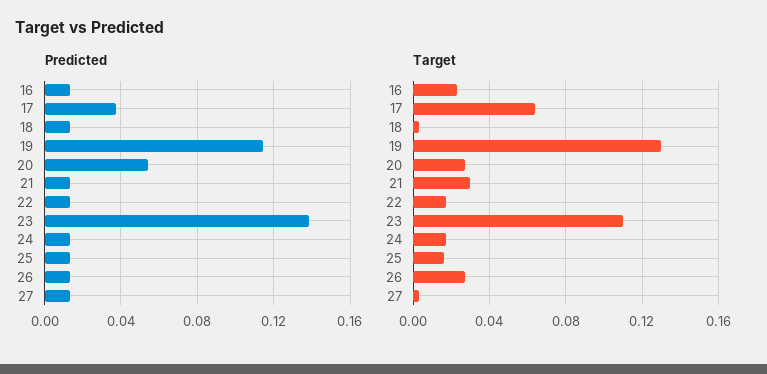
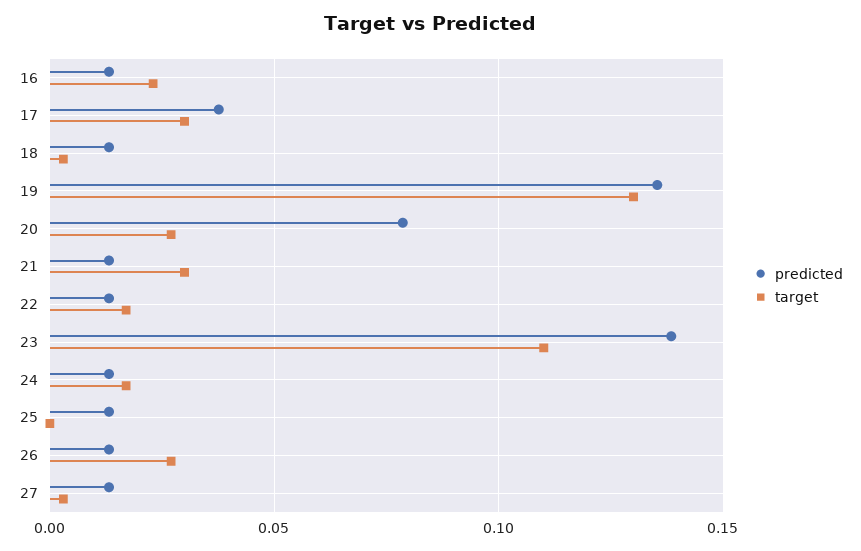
  {
    "Predicted": {
      "16": 0.015,
      "17": 0.04,
      "18": 0.015,
-     "19": 0.115,
+     "19": 0.135,
-     "20": 0.055,
+     "20": 0.08,
      "21": 0.015,
      "22": 0.015,
      "23": 0.14,
      "24": 0.015,
      "25": 0.015,
      "26": 0.015,
      "27": 0.015
    },
    "Target": {
      "16": 0.025,
-     "17": 0.065,
+     "17": 0.03,
      "18": 0.005,
      "19": 0.13,
      "20": 0.025,
      "21": 0.03,
      "22": 0.015,
      "23": 0.11,
      "24": 0.015,
-     "25": 0.015,
+     "25": 0,
      "26": 0.025,
      "27": 0.005
    }
  }

